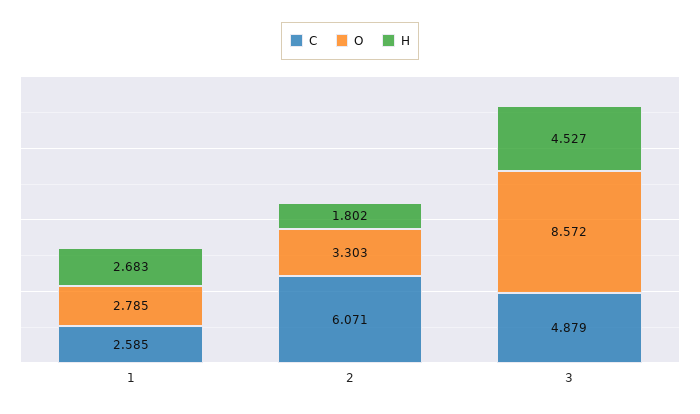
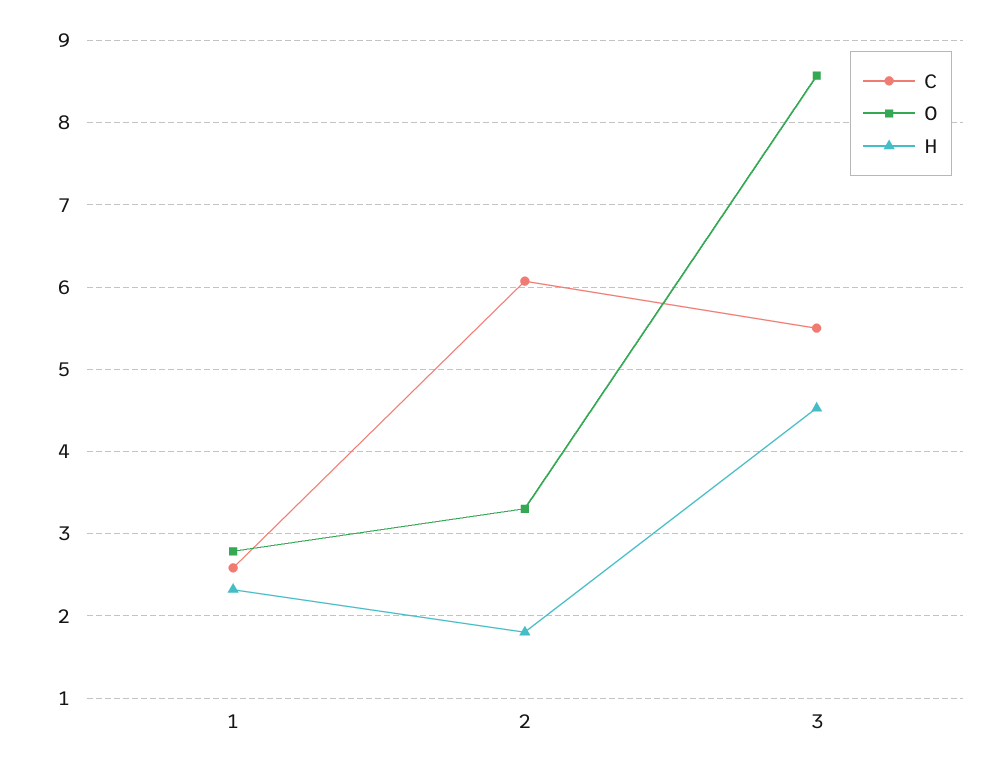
  {
    "C": {
      "1": 2.585,
      "2": 6.071,
-     "3": 4.879
+     "3": 5.5
    },
    "O": {
      "1": 2.785,
      "2": 3.303,
      "3": 8.572
    },
    "H": {
-     "1": 2.683,
+     "1": 2.3,
      "2": 1.802,
      "3": 4.527
    }
  }

